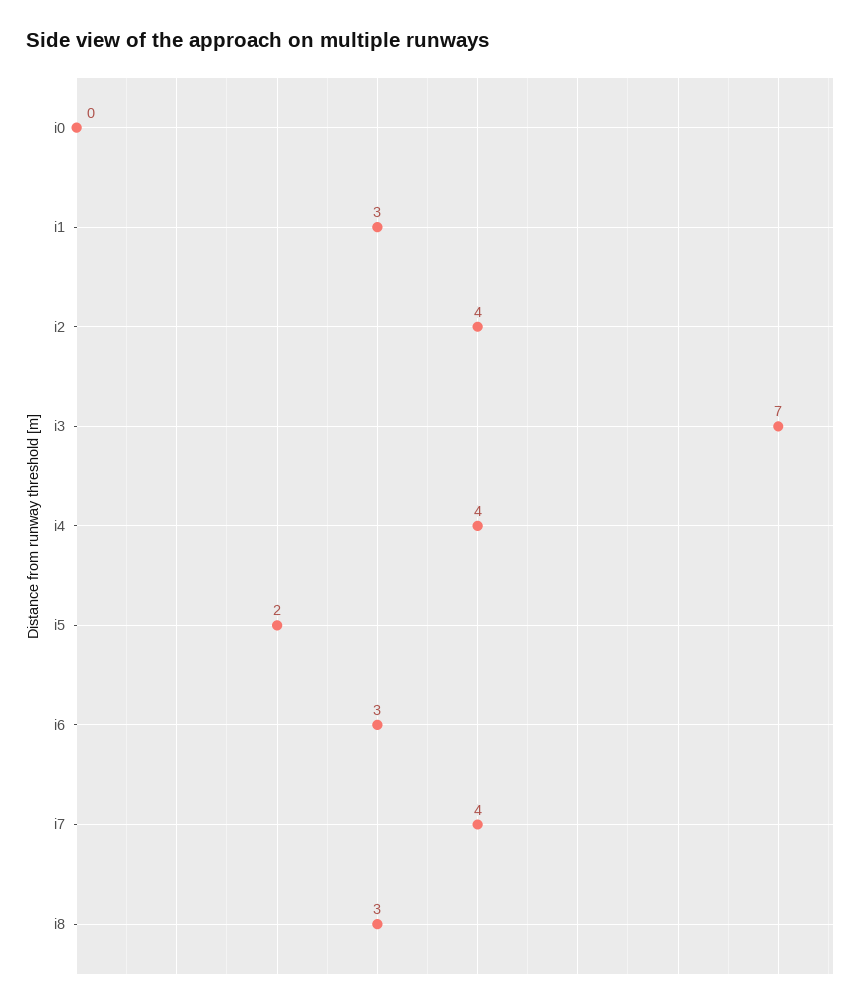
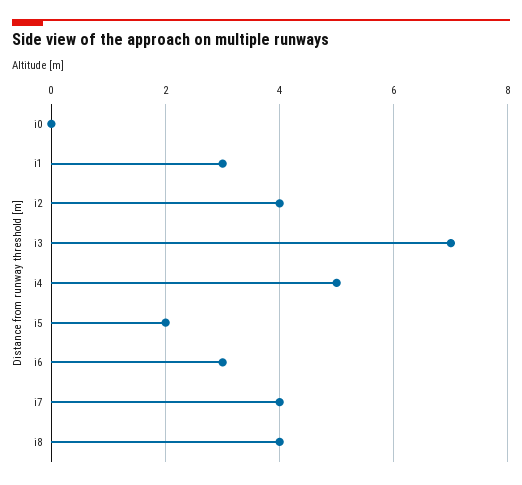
  {
    "i0": 0,
    "i1": 3,
    "i2": 4,
    "i3": 7,
-   "i4": 4,
+   "i4": 5,
    "i5": 2,
    "i6": 3,
    "i7": 4,
-   "i8": 3
+   "i8": 4
  }

